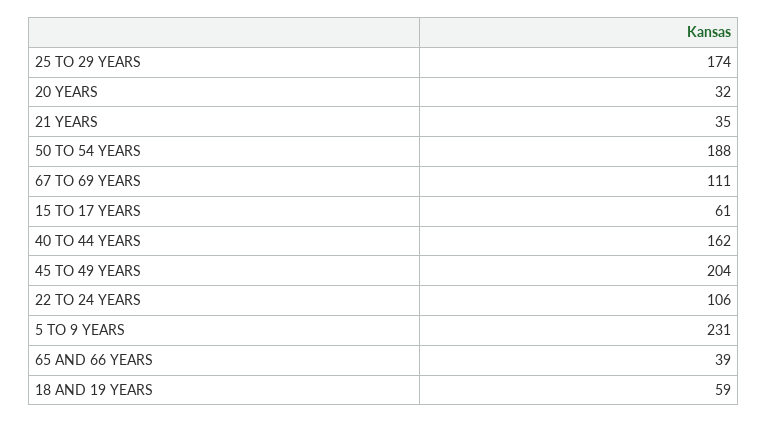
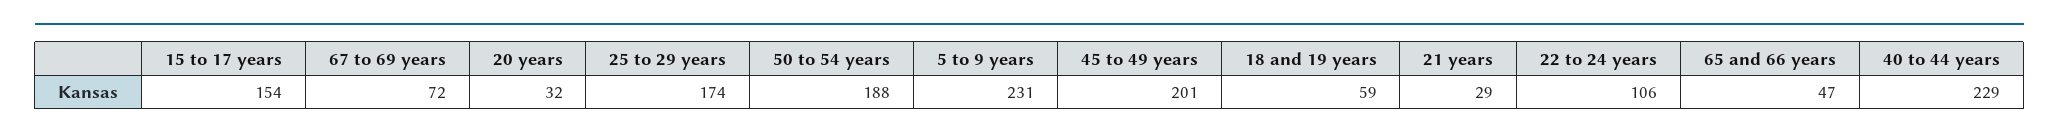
  {
    "25 TO 29 YEARS": 174,
    "20 YEARS": 32,
-   "21 YEARS": 35,
+   "21 YEARS": 29,
    "50 TO 54 YEARS": 188,
-   "67 TO 69 YEARS": 111,
+   "67 TO 69 YEARS": 72,
-   "15 TO 17 YEARS": 61,
+   "15 TO 17 YEARS": 154,
-   "40 TO 44 YEARS": 162,
+   "40 TO 44 YEARS": 229,
-   "45 TO 49 YEARS": 204,
+   "45 TO 49 YEARS": 201,
    "22 TO 24 YEARS": 106,
    "5 TO 9 YEARS": 231,
-   "65 AND 66 YEARS": 39,
+   "65 AND 66 YEARS": 47,
    "18 AND 19 YEARS": 59
  }

